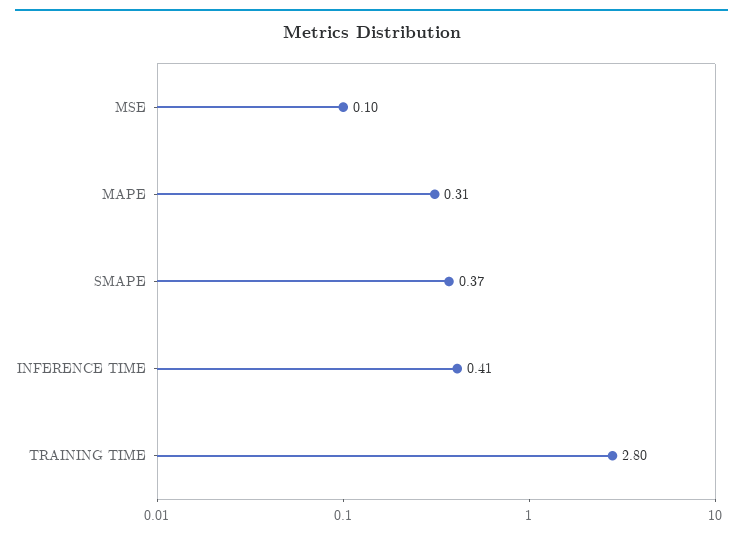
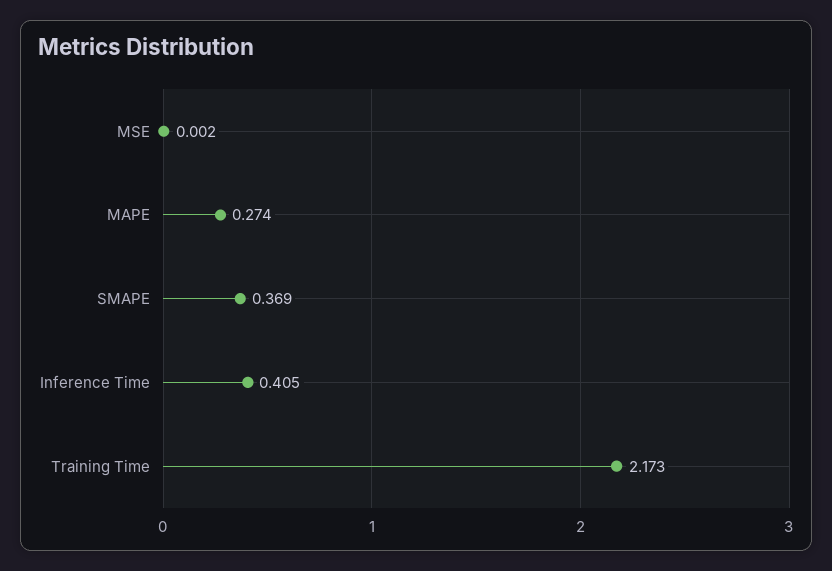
  {
-   "MSE": 0.1,
+   "MSE": 0.002,
-   "MAPE": 0.31,
+   "MAPE": 0.274,
    "SMAPE": 0.369,
    "INFERENCE TIME": 0.405,
-   "TRAINING TIME": 2.8
+   "TRAINING TIME": 2.173
  }

